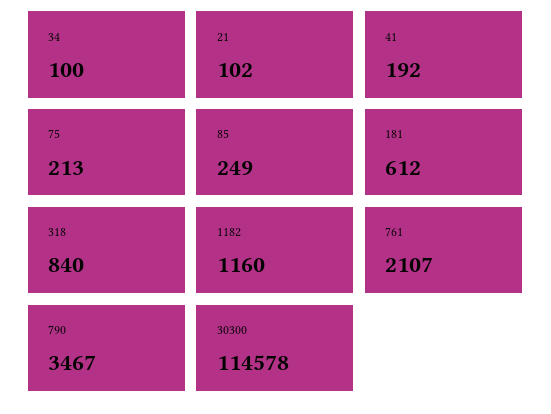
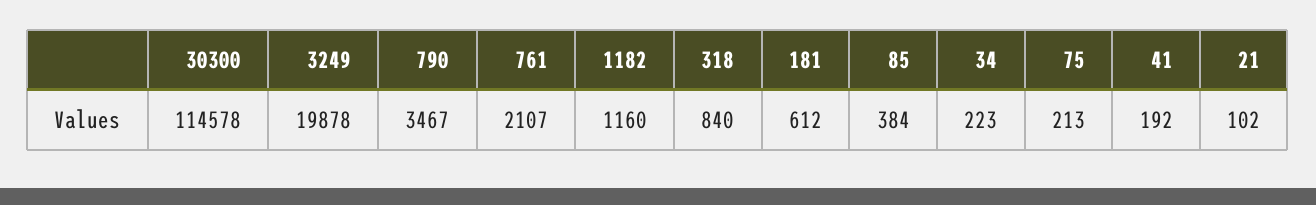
  {
-   "34": 100,
+   "34": 223,
    "21": 102,
    "41": 192,
    "75": 213,
-   "85": 249,
+   "85": 384,
    "181": 612,
    "318": 840,
    "1182": 1160,
    "761": 2107,
    "790": 3467,
-   "30300": 114578
+   "30300": 114578,
+   "3249": 19878
  }

